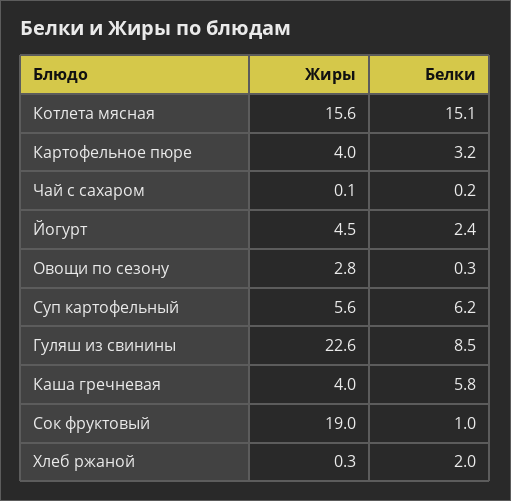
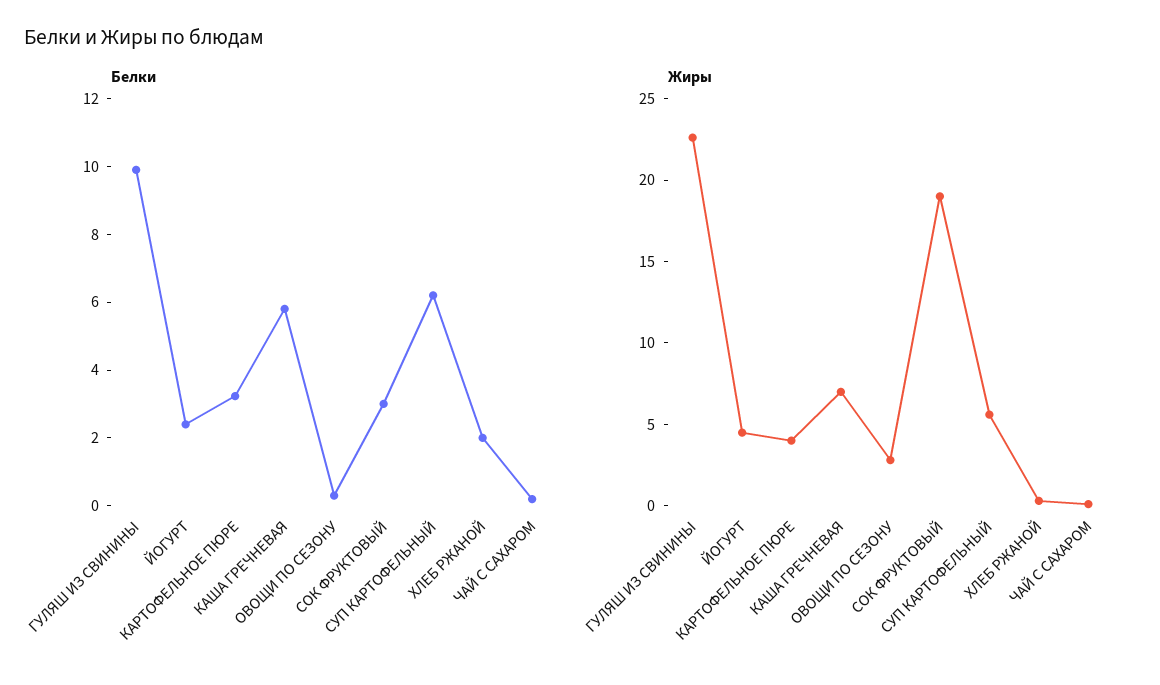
  {
    "Жиры": {
-     "Котлета мясная": 15.6,
      "Картофельное пюре": 4,
      "Чай с сахаром": 0.1,
      "Йогурт": 4.5,
      "Овощи по сезону": 2.8,
      "Суп картофельный": 5.6,
      "Гуляш из свинины": 22.6,
-     "Каша гречневая": 4,
+     "Каша гречневая": 7,
      "Сок фруктовый": 19,
      "Хлеб ржаной": 0.3
    },
    "Белки": {
-     "Котлета мясная": 15.1,
      "Картофельное пюре": 3.2,
      "Чай с сахаром": 0.2,
      "Йогурт": 2.4,
      "Овощи по сезону": 0.3,
      "Суп картофельный": 6.2,
-     "Гуляш из свинины": 8.5,
+     "Гуляш из свинины": 10,
      "Каша гречневая": 5.8,
-     "Сок фруктовый": 1,
+     "Сок фруктовый": 3,
      "Хлеб ржаной": 2
    }
  }

